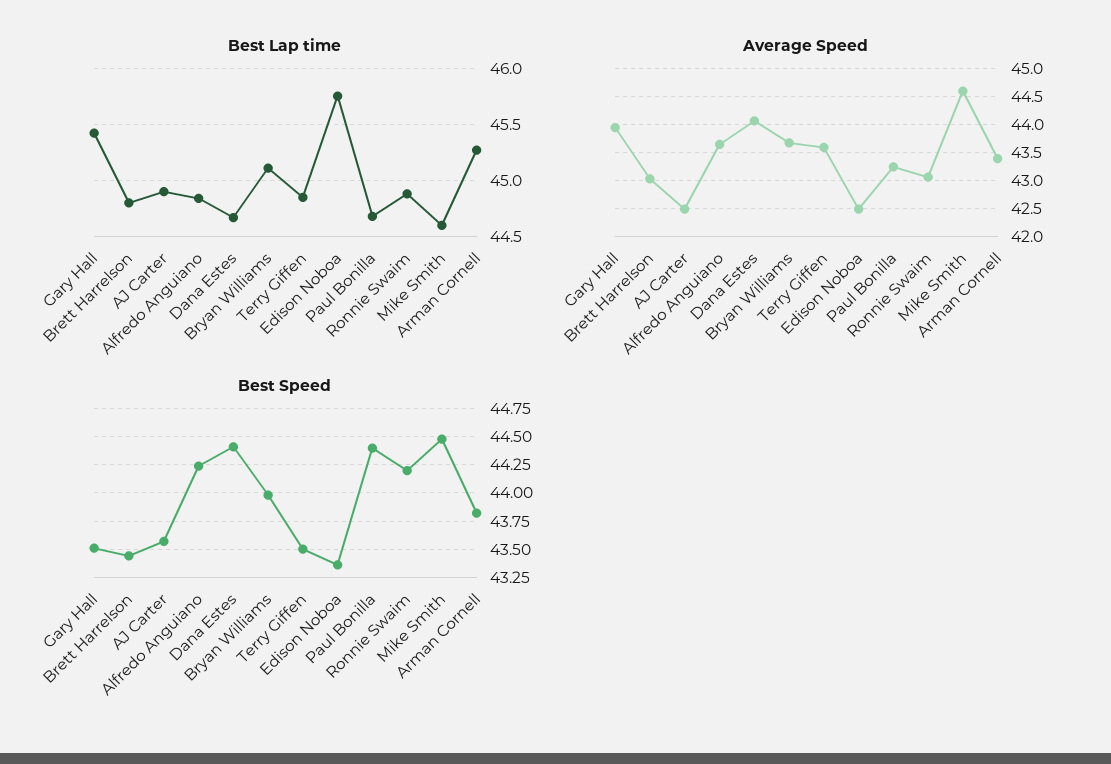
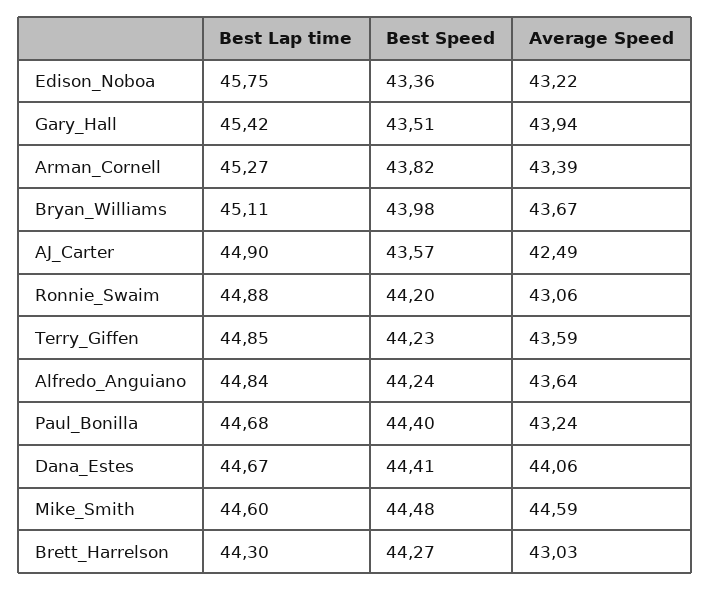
  {
    "Best Lap time": {
      "Gary Hall": 45.42,
-     "Brett Harrelson": 44.8,
+     "Brett Harrelson": 44.3,
      "AJ Carter": 44.9,
      "Alfredo Anguiano": 44.84,
      "Dana Estes": 44.67,
      "Bryan Williams": 45.11,
      "Terry Giffen": 44.85,
      "Edison Noboa": 45.75,
      "Paul Bonilla": 44.68,
      "Ronnie Swaim": 44.88,
      "Mike Smith": 44.6,
      "Arman Cornell": 45.27
    },
    "Average Speed": {
      "Gary Hall": 43.94,
      "Brett Harrelson": 43.03,
      "AJ Carter": 42.49,
      "Alfredo Anguiano": 43.64,
      "Dana Estes": 44.06,
      "Bryan Williams": 43.67,
      "Terry Giffen": 43.59,
-     "Edison Noboa": 42.5,
+     "Edison Noboa": 43.22,
      "Paul Bonilla": 43.24,
      "Ronnie Swaim": 43.06,
      "Mike Smith": 44.59,
      "Arman Cornell": 43.39
    },
    "Best Speed": {
      "Gary Hall": 43.51,
-     "Brett Harrelson": 43.5,
+     "Brett Harrelson": 44.27,
      "AJ Carter": 43.57,
      "Alfredo Anguiano": 44.24,
      "Dana Estes": 44.41,
      "Bryan Williams": 43.98,
-     "Terry Giffen": 43.5,
+     "Terry Giffen": 44.23,
      "Edison Noboa": 43.36,
      "Paul Bonilla": 44.4,
      "Ronnie Swaim": 44.2,
      "Mike Smith": 44.48,
      "Arman Cornell": 43.82
    }
  }

